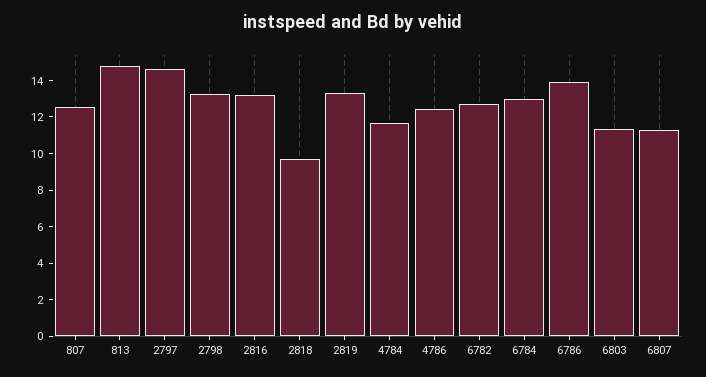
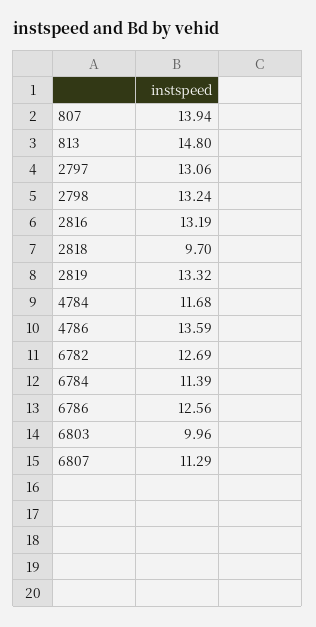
  {
-   "807": 12.5,
+   "807": 13.94,
    "813": 14.8,
-   "2797": 14.5,
+   "2797": 13.06,
    "2798": 13.24,
    "2816": 13.19,
    "2818": 9.7,
    "2819": 13.32,
    "4784": 11.68,
-   "4786": 12.5,
+   "4786": 13.59,
    "6782": 12.69,
-   "6784": 13,
+   "6784": 11.39,
-   "6786": 14,
+   "6786": 12.56,
-   "6803": 11.5,
+   "6803": 9.96,
    "6807": 11.29
  }

